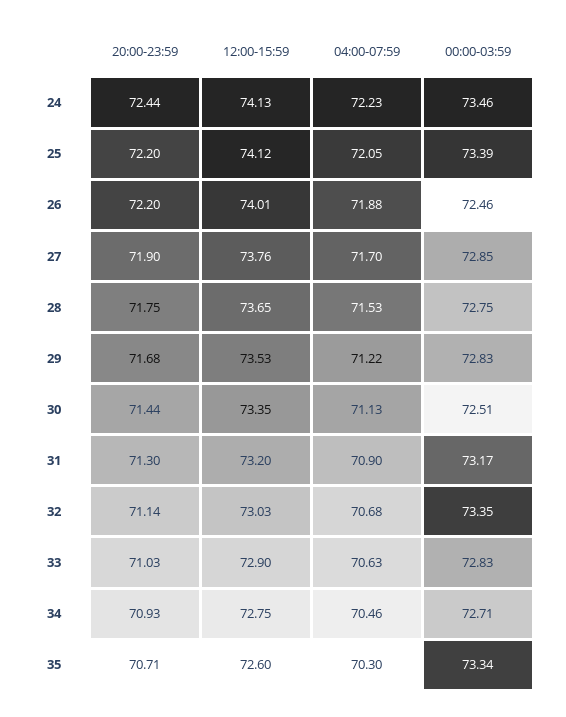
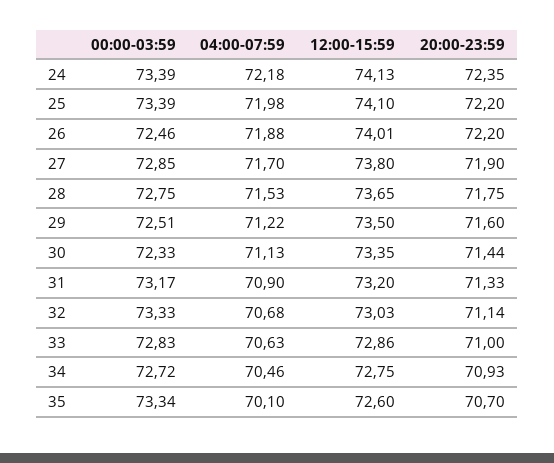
  {
    "20:00-23:59": {
-     "24": 72.44,
+     "24": 72.35,
      "25": 72.2,
      "26": 72.2,
      "27": 71.9,
      "28": 71.75,
-     "29": 71.68,
+     "29": 71.6,
      "30": 71.44,
-     "31": 71.3,
+     "31": 71.33,
      "32": 71.14,
-     "33": 71.03,
+     "33": 71,
      "34": 70.93,
-     "35": 70.71
+     "35": 70.7
    },
    "12:00-15:59": {
      "24": 74.13,
-     "25": 74.12,
+     "25": 74.1,
      "26": 74.01,
-     "27": 73.76,
+     "27": 73.8,
      "28": 73.65,
-     "29": 73.53,
+     "29": 73.5,
      "30": 73.35,
      "31": 73.2,
      "32": 73.03,
-     "33": 72.9,
+     "33": 72.86,
      "34": 72.75,
      "35": 72.6
    },
    "04:00-07:59": {
-     "24": 72.23,
+     "24": 72.18,
-     "25": 72.05,
+     "25": 71.98,
      "26": 71.88,
      "27": 71.7,
      "28": 71.53,
      "29": 71.22,
      "30": 71.13,
      "31": 70.9,
      "32": 70.68,
      "33": 70.63,
      "34": 70.46,
-     "35": 70.3
+     "35": 70.1
    },
    "00:00-03:59": {
-     "24": 73.46,
+     "24": 73.39,
      "25": 73.39,
      "26": 72.46,
      "27": 72.85,
      "28": 72.75,
-     "29": 72.83,
+     "29": 72.51,
-     "30": 72.51,
+     "30": 72.33,
      "31": 73.17,
-     "32": 73.35,
+     "32": 73.33,
      "33": 72.83,
-     "34": 72.71,
+     "34": 72.72,
      "35": 73.34
    }
  }

